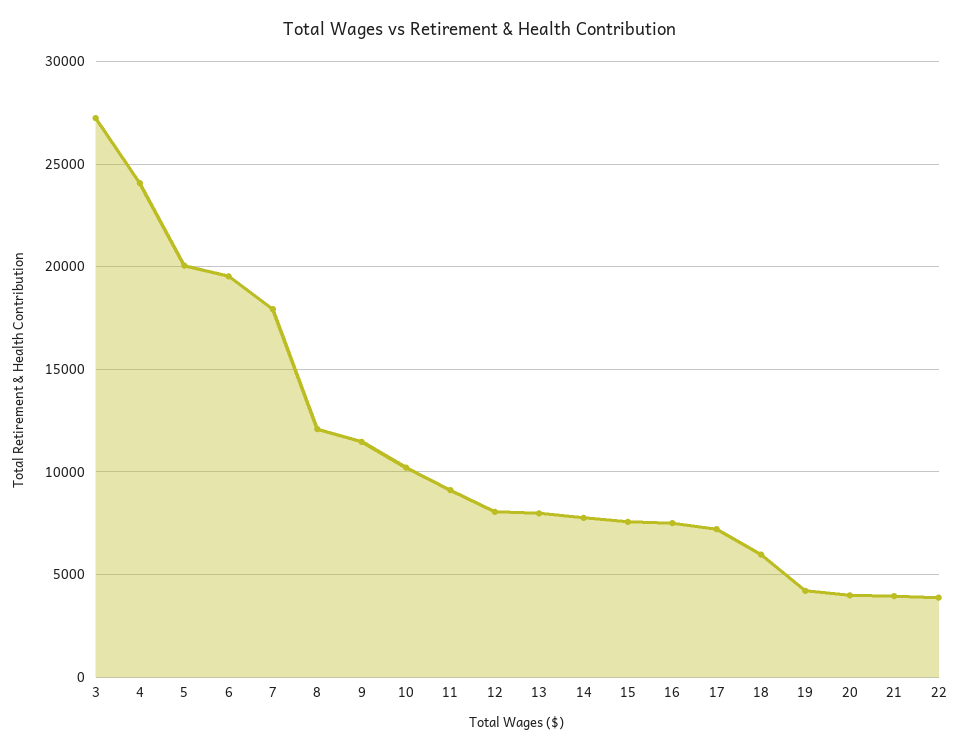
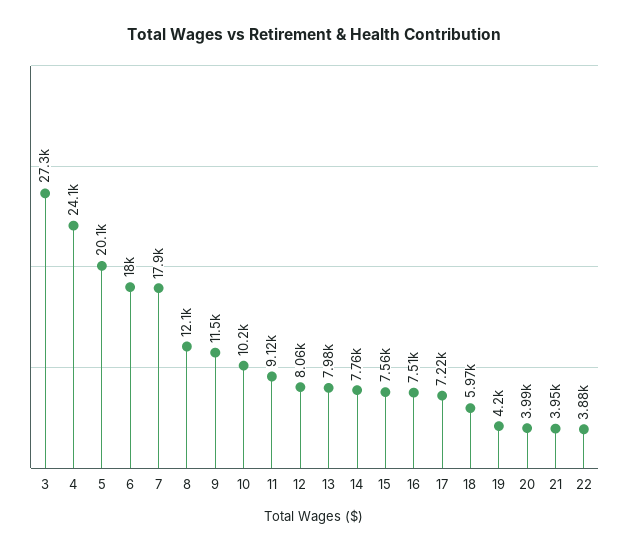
  {
    "3": 27300,
    "4": 24100,
    "5": 20100,
-   "6": 19500,
+   "6": 18000,
    "7": 17900,
    "8": 12100,
    "9": 11500,
    "10": 10200,
    "11": 9120,
    "12": 8060,
    "13": 7980,
    "14": 7760,
    "15": 7560,
    "16": 7510,
    "17": 7220,
    "18": 5970,
    "19": 4200,
    "20": 3990,
    "21": 3950,
    "22": 3880
  }

